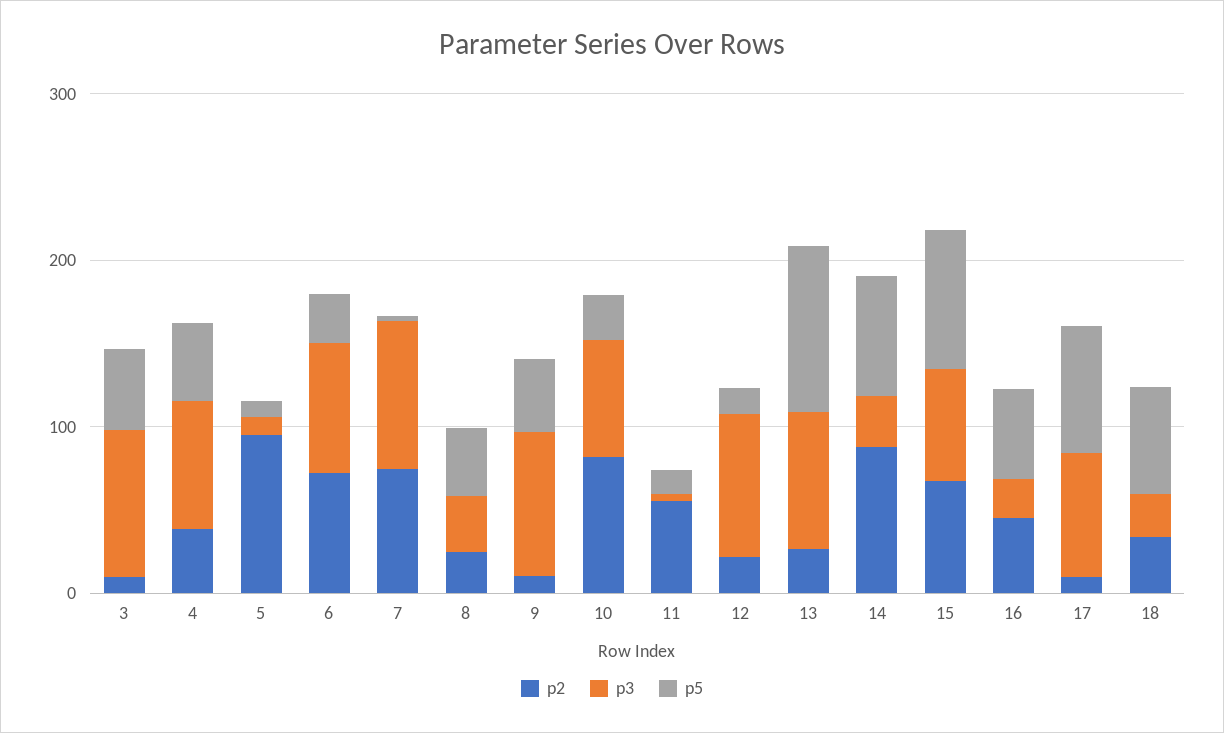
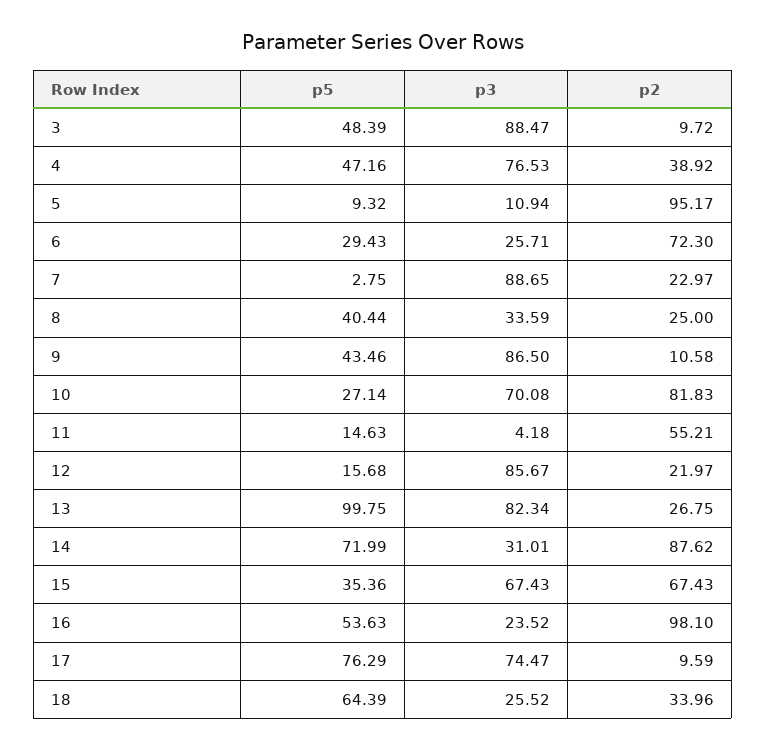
  {
    "p2": {
      "3": 9.72,
      "4": 38.92,
      "5": 95.17,
      "6": 72.3,
-     "7": 80,
+     "7": 22.97,
      "8": 25,
      "9": 10.58,
      "10": 81.83,
      "11": 55.21,
      "12": 21.97,
      "13": 26.75,
      "14": 87.62,
      "15": 67.43,
-     "16": 40,
+     "16": 98.1,
      "17": 9.59,
      "18": 33.96
    },
    "p3": {
      "3": 88.47,
      "4": 76.53,
      "5": 10.94,
-     "6": 80,
+     "6": 25.71,
      "7": 88.65,
      "8": 33.59,
      "9": 86.5,
      "10": 70.08,
      "11": 4.18,
      "12": 85.67,
      "13": 82.34,
      "14": 31.01,
      "15": 67.43,
      "16": 23.52,
      "17": 74.47,
      "18": 25.52
    },
    "p5": {
      "3": 48.39,
      "4": 47.16,
      "5": 9.32,
      "6": 29.43,
      "7": 2.75,
      "8": 40.44,
      "9": 43.46,
      "10": 27.14,
      "11": 14.63,
      "12": 15.68,
      "13": 99.75,
      "14": 71.99,
-     "15": 80,
+     "15": 35.36,
      "16": 53.63,
      "17": 76.29,
      "18": 64.39
    }
  }

